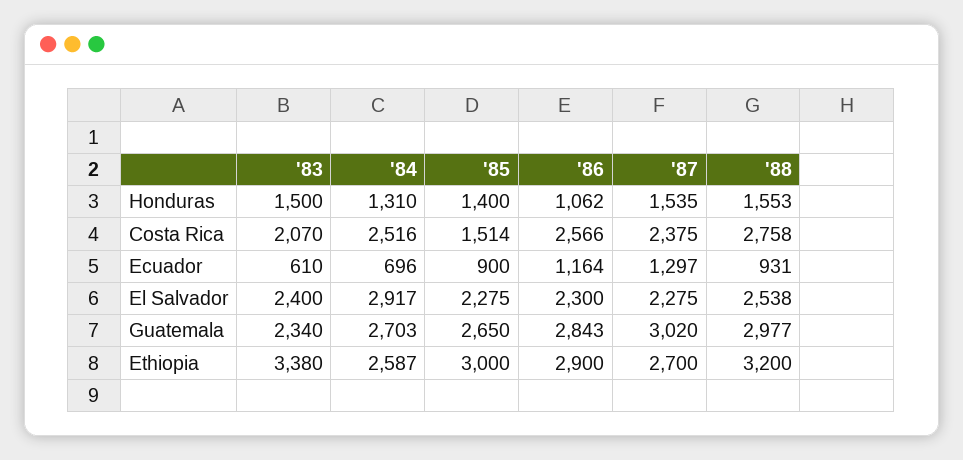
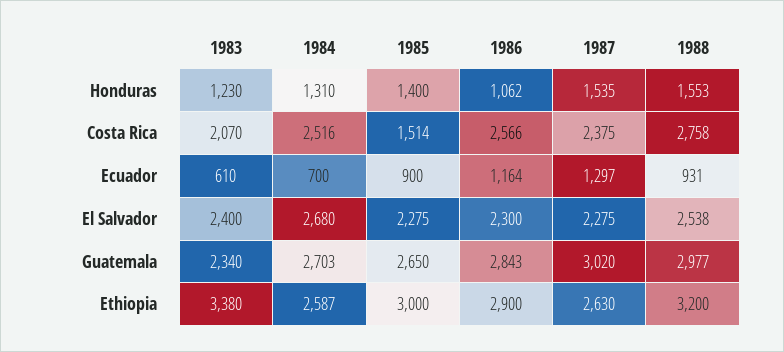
  {
    "'83": {
-     "Honduras": 1500,
+     "Honduras": 1230,
      "Costa Rica": 2070,
      "Ecuador": 610,
      "El Salvador": 2400,
      "Guatemala": 2340,
      "Ethiopia": 3380
    },
    "'84": {
      "Honduras": 1310,
      "Costa Rica": 2516,
-     "Ecuador": 696,
+     "Ecuador": 700,
-     "El Salvador": 2917,
+     "El Salvador": 2680,
      "Guatemala": 2703,
      "Ethiopia": 2587
    },
    "'85": {
      "Honduras": 1400,
      "Costa Rica": 1514,
      "Ecuador": 900,
      "El Salvador": 2275,
      "Guatemala": 2650,
      "Ethiopia": 3000
    },
    "'86": {
      "Honduras": 1062,
      "Costa Rica": 2566,
      "Ecuador": 1164,
      "El Salvador": 2300,
      "Guatemala": 2843,
      "Ethiopia": 2900
    },
    "'87": {
      "Honduras": 1535,
      "Costa Rica": 2375,
      "Ecuador": 1297,
      "El Salvador": 2275,
      "Guatemala": 3020,
-     "Ethiopia": 2700
+     "Ethiopia": 2630
    },
    "'88": {
      "Honduras": 1553,
      "Costa Rica": 2758,
      "Ecuador": 931,
      "El Salvador": 2538,
      "Guatemala": 2977,
      "Ethiopia": 3200
    }
  }

